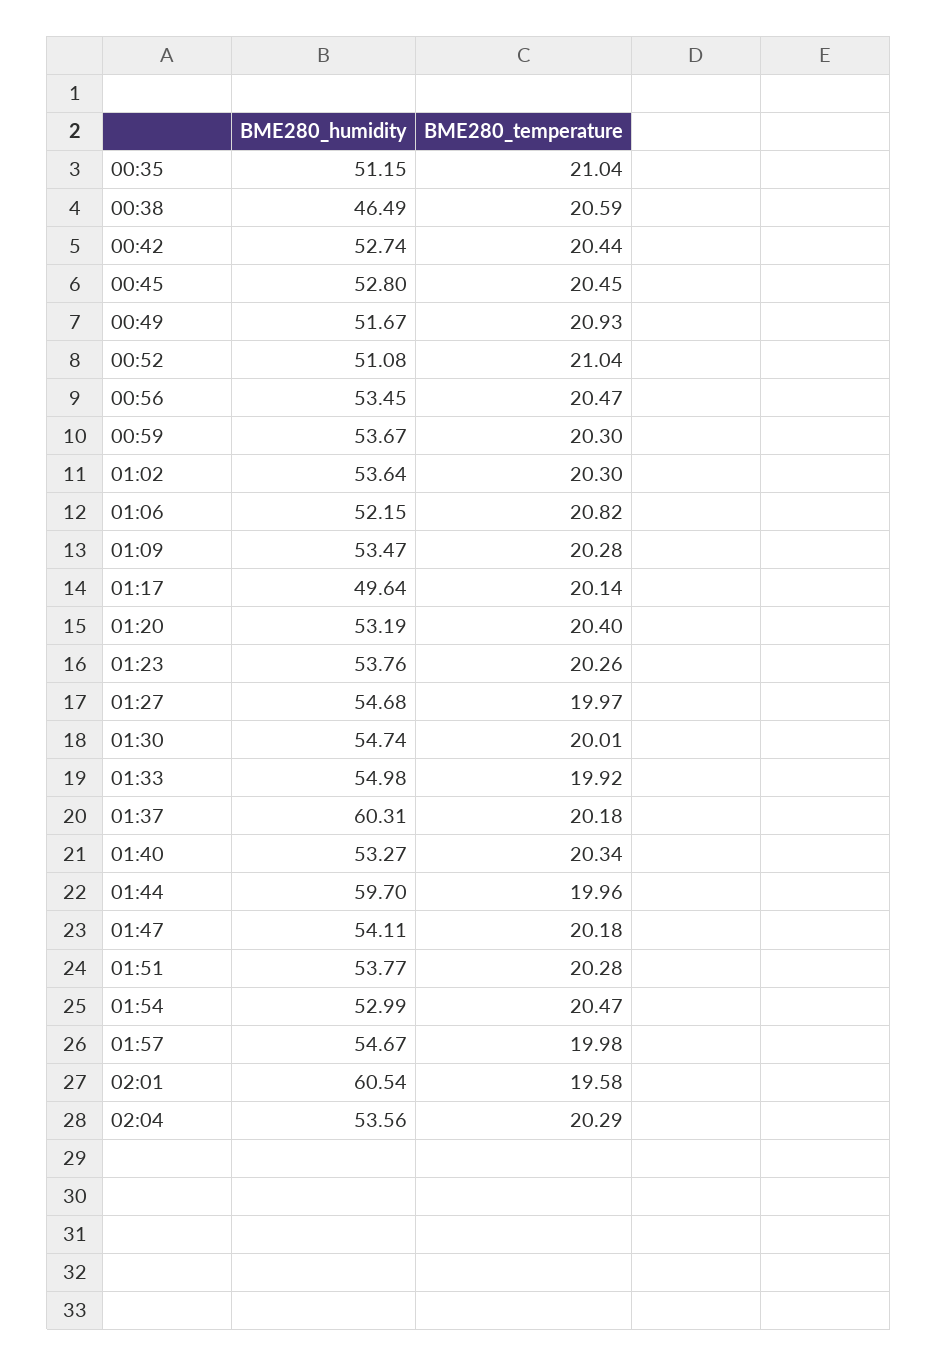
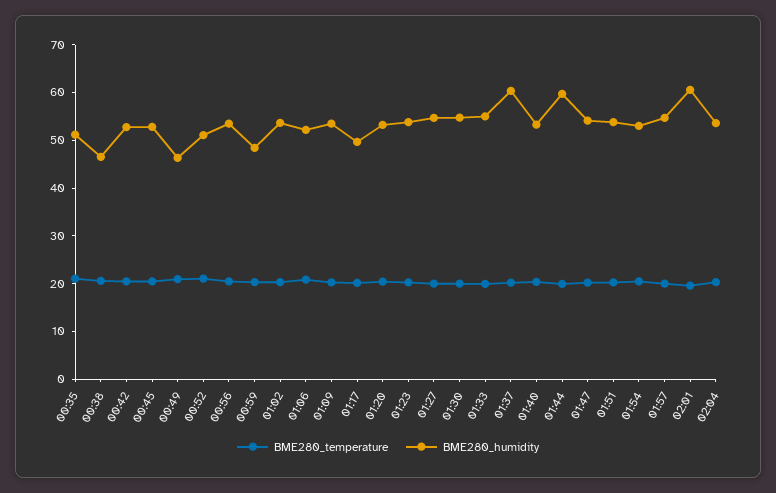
  {
    "BME280_humidity": {
      "00:35": 51.15,
      "00:38": 46.49,
      "00:42": 52.74,
      "00:45": 52.8,
-     "00:49": 51.67,
+     "00:49": 46,
      "00:52": 51.08,
      "00:56": 53.45,
-     "00:59": 53.67,
+     "00:59": 48,
      "01:02": 53.64,
      "01:06": 52.15,
      "01:09": 53.47,
      "01:17": 49.64,
      "01:20": 53.19,
      "01:23": 53.76,
      "01:27": 54.68,
      "01:30": 54.74,
      "01:33": 54.98,
      "01:37": 60.31,
      "01:40": 53.27,
      "01:44": 59.7,
      "01:47": 54.11,
      "01:51": 53.77,
      "01:54": 52.99,
      "01:57": 54.67,
      "02:01": 60.54,
      "02:04": 53.56
    },
    "BME280_temperature": {
      "00:35": 21.04,
      "00:38": 20.59,
      "00:42": 20.44,
      "00:45": 20.45,
      "00:49": 20.93,
      "00:52": 21.04,
      "00:56": 20.47,
      "00:59": 20.3,
      "01:02": 20.3,
      "01:06": 20.82,
      "01:09": 20.28,
      "01:17": 20.14,
      "01:20": 20.4,
      "01:23": 20.26,
      "01:27": 19.97,
      "01:30": 20.01,
      "01:33": 19.92,
      "01:37": 20.18,
      "01:40": 20.34,
      "01:44": 19.96,
      "01:47": 20.18,
      "01:51": 20.28,
      "01:54": 20.47,
      "01:57": 19.98,
      "02:01": 19.58,
      "02:04": 20.29
    }
  }

